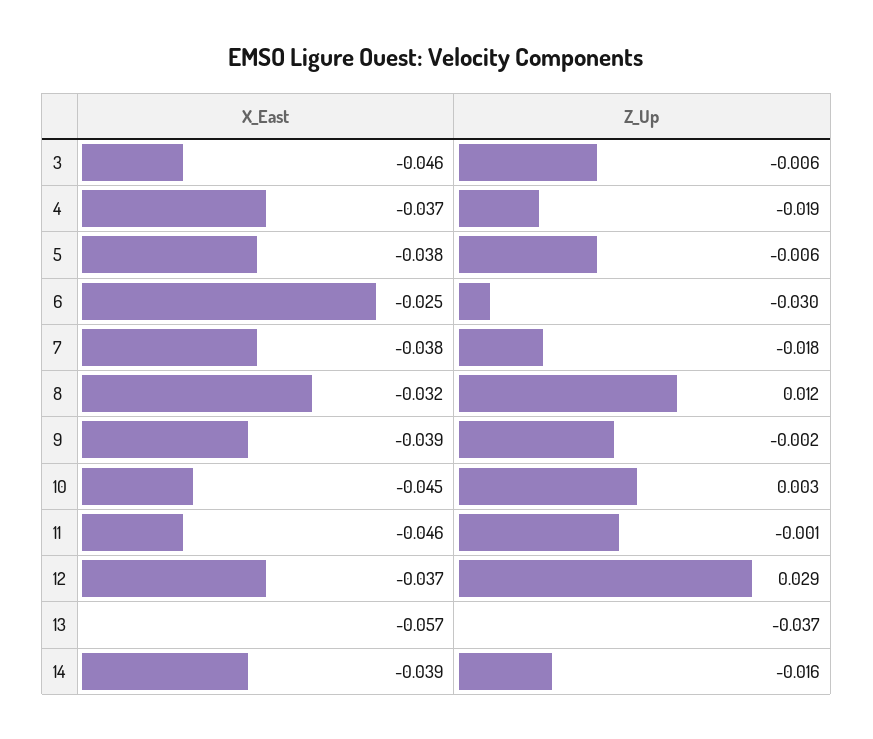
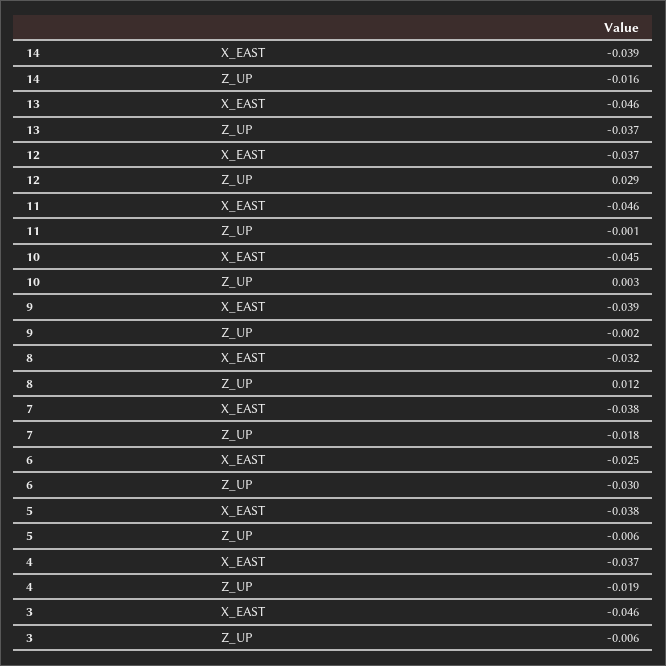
  {
    "X_East": {
      "3": -0.046,
      "4": -0.037,
      "5": -0.038,
      "6": -0.025,
      "7": -0.038,
      "8": -0.032,
      "9": -0.039,
      "10": -0.045,
      "11": -0.046,
      "12": -0.037,
-     "13": -0.057,
+     "13": -0.046,
      "14": -0.039
    },
    "Z_Up": {
      "3": -0.006,
      "4": -0.019,
      "5": -0.006,
      "6": -0.03,
      "7": -0.018,
      "8": 0.012,
      "9": -0.002,
      "10": 0.003,
      "11": -0.001,
      "12": 0.029,
      "13": -0.037,
      "14": -0.016
    }
  }

